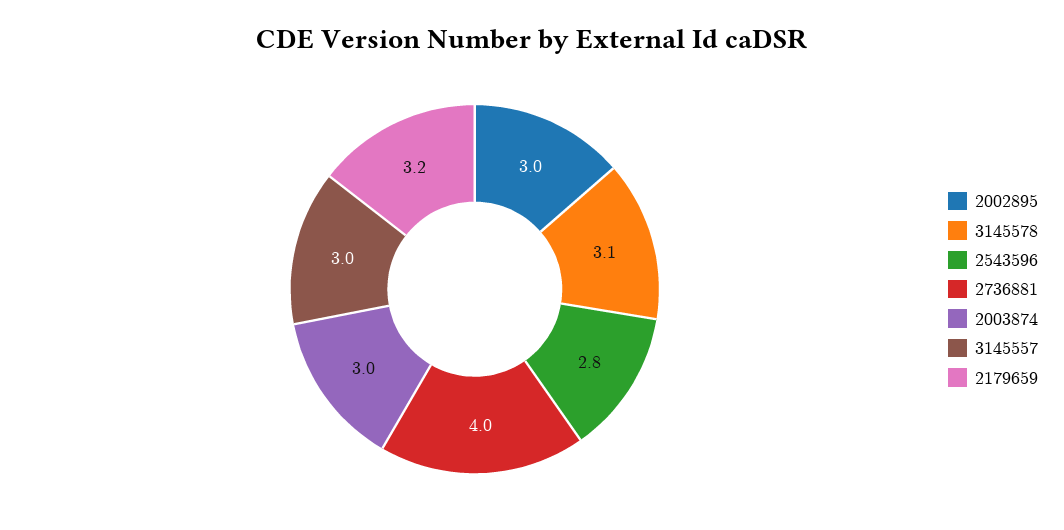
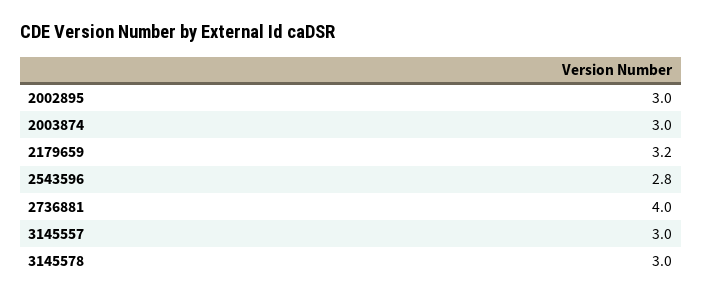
  {
    "2002895": 3,
-   "3145578": 3.1,
+   "3145578": 3,
    "2543596": 2.8,
    "2736881": 4,
    "2003874": 3,
    "3145557": 3,
    "2179659": 3.2
  }

